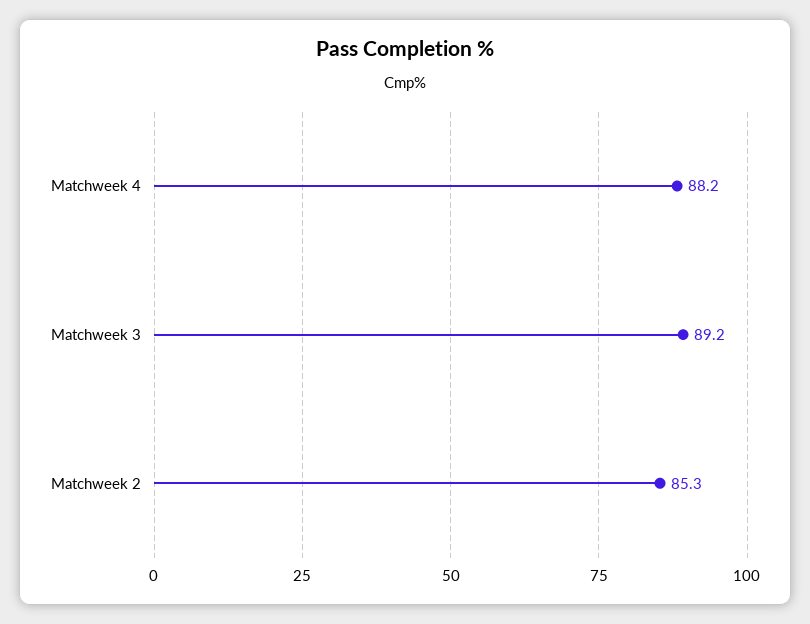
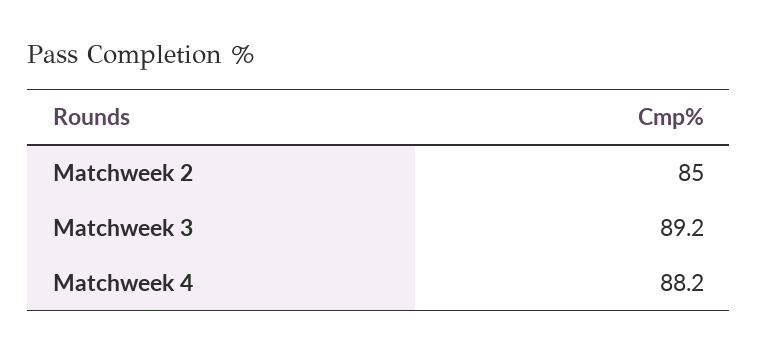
  {
    "Matchweek 4": 88.2,
    "Matchweek 3": 89.2,
-   "Matchweek 2": 85.3
+   "Matchweek 2": 85
  }

